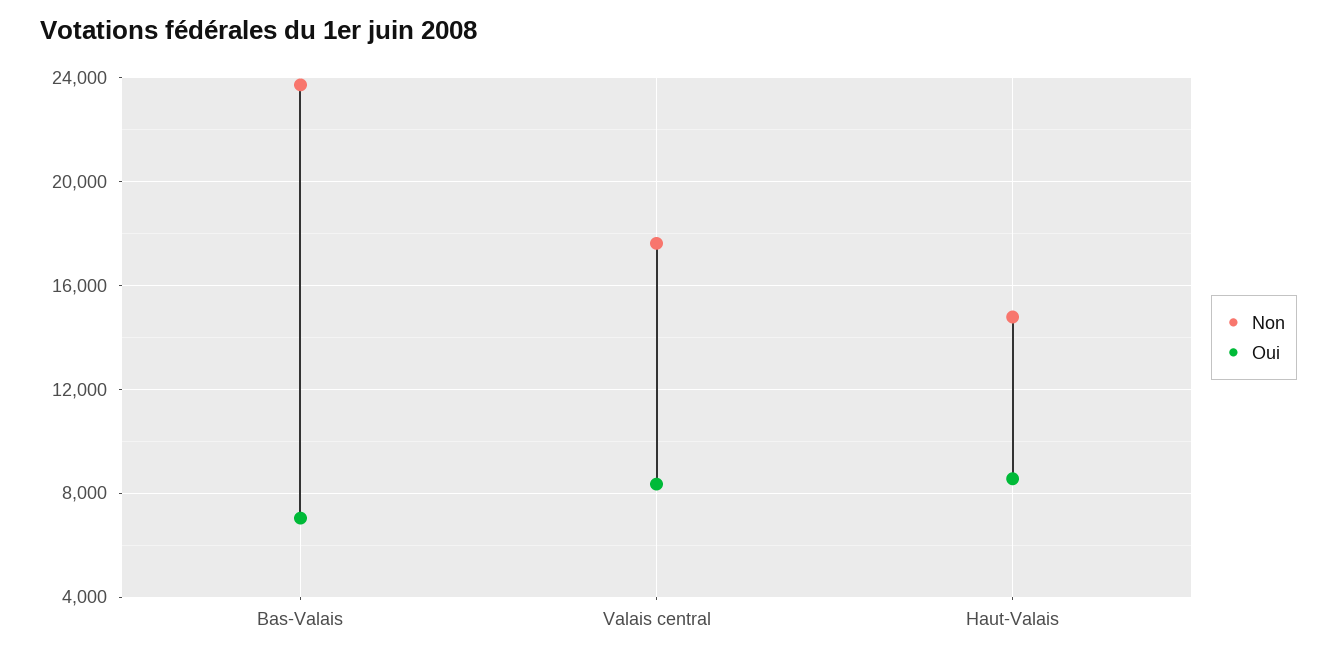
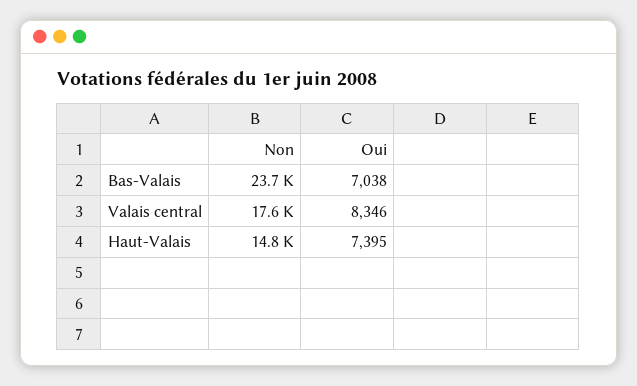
  {
    "Non": {
      "Bas-Valais": 23700,
      "Valais central": 17600,
      "Haut-Valais": 14800
    },
    "Oui": {
      "Bas-Valais": 7038,
      "Valais central": 8346,
-     "Haut-Valais": 8500
+     "Haut-Valais": 7395
    }
  }

